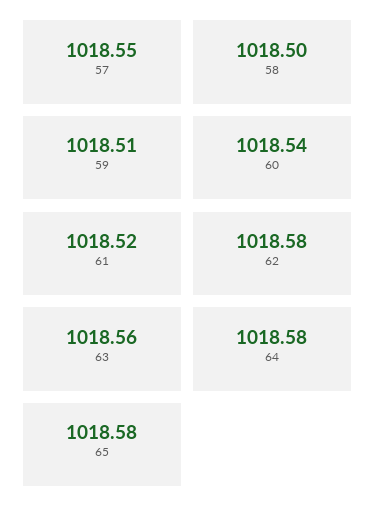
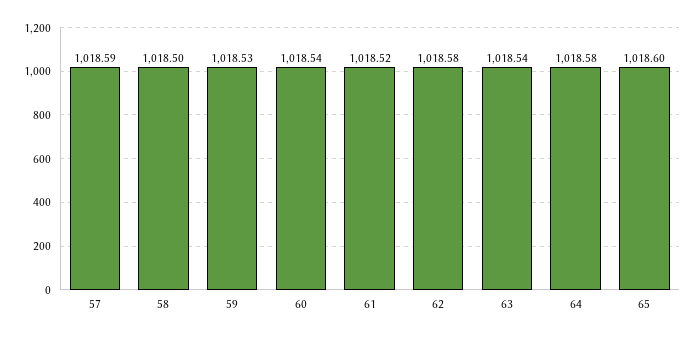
  {
-   "57": 1018.55,
+   "57": 1018.59,
    "58": 1018.5,
-   "59": 1018.51,
+   "59": 1018.53,
    "60": 1018.54,
    "61": 1018.52,
    "62": 1018.58,
-   "63": 1018.56,
+   "63": 1018.54,
    "64": 1018.58,
-   "65": 1018.58
+   "65": 1018.6
  }

